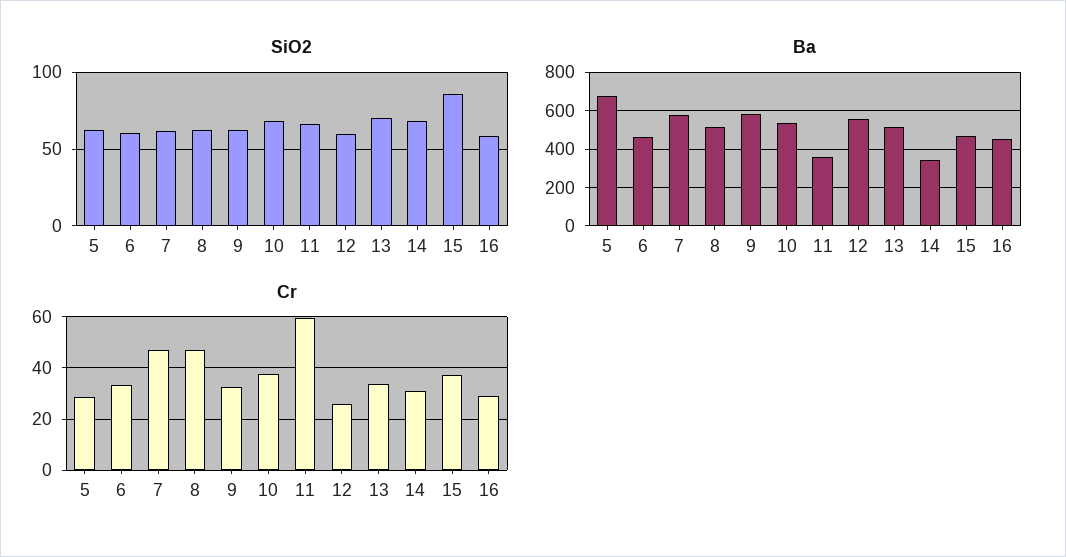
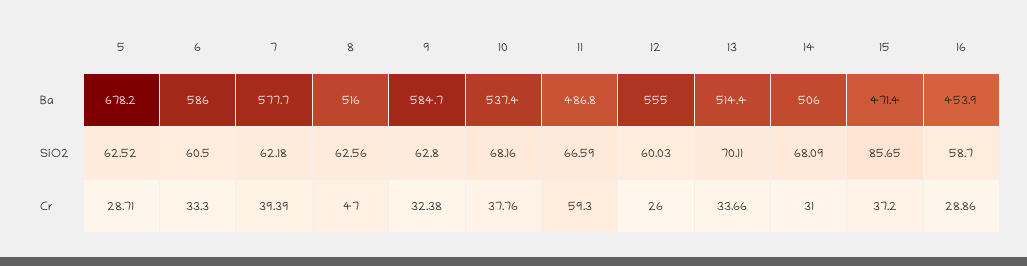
  {
    "SiO2": {
      "5": 62.52,
      "6": 60.5,
      "7": 62.18,
      "8": 62.56,
      "9": 62.8,
      "10": 68.16,
      "11": 66.59,
      "12": 60.03,
      "13": 70.11,
      "14": 68.09,
      "15": 85.65,
      "16": 58.7
    },
    "Ba": {
      "5": 678.2,
-     "6": 450,
+     "6": 586,
      "7": 577.7,
      "8": 516,
      "9": 584.7,
      "10": 537.4,
-     "11": 350,
+     "11": 486.8,
      "12": 555,
      "13": 514.4,
-     "14": 350,
+     "14": 506,
      "15": 471.4,
      "16": 453.9
    },
    "Cr": {
      "5": 28.71,
      "6": 33.3,
-     "7": 47.5,
+     "7": 39.39,
      "8": 47,
      "9": 32.38,
      "10": 37.76,
      "11": 59.3,
      "12": 26,
      "13": 33.66,
      "14": 31,
      "15": 37.2,
      "16": 28.86
    }
  }

